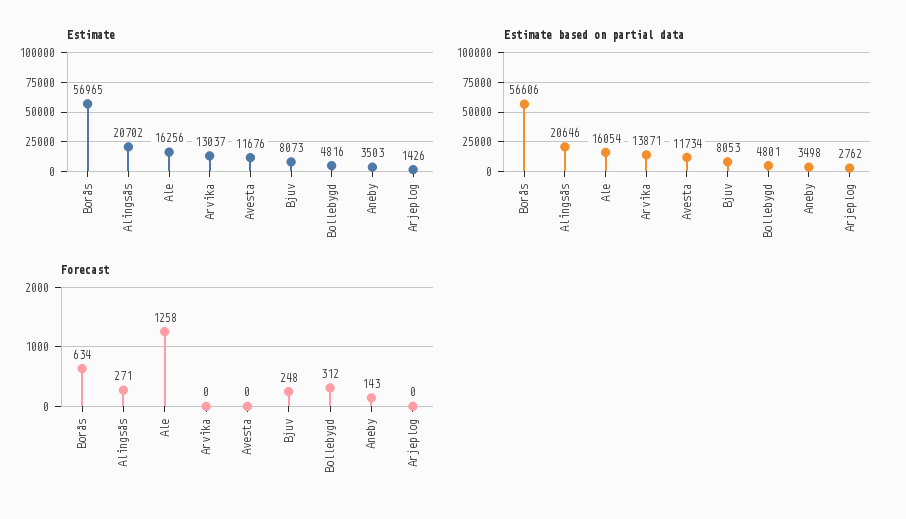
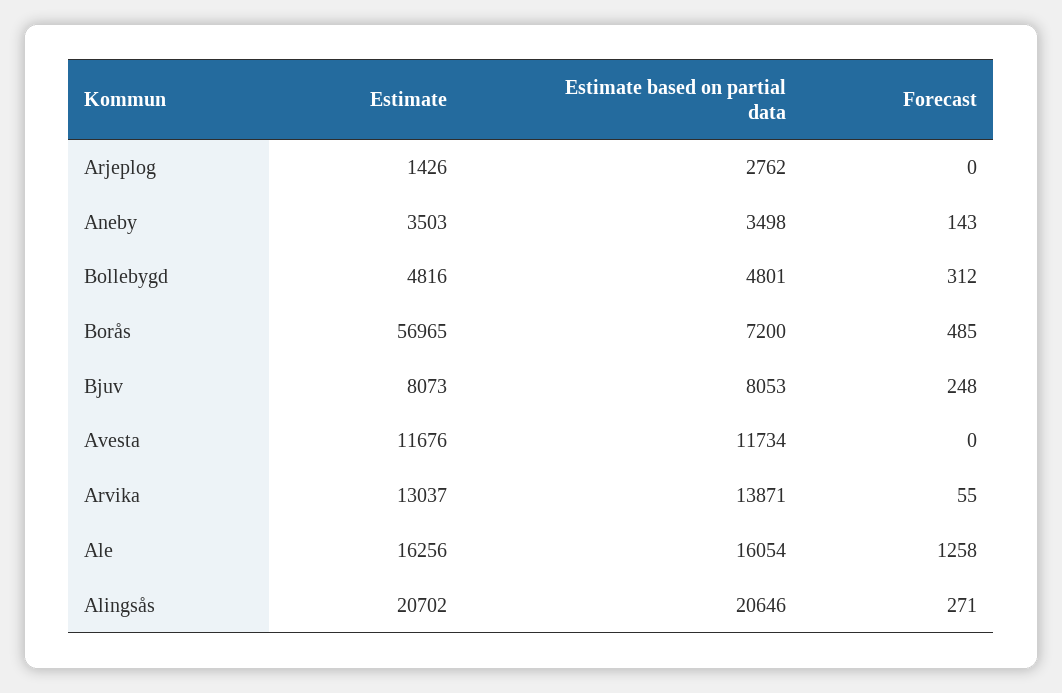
  {
    "Estimate": {
      "Borås": 56965,
      "Alingsås": 20702,
      "Ale": 16256,
      "Arvika": 13037,
      "Avesta": 11676,
      "Bjuv": 8073,
      "Bollebygd": 4816,
      "Aneby": 3503,
      "Arjeplog": 1426
    },
    "Estimate based on partial data": {
-     "Borås": 56606,
+     "Borås": 7200,
      "Alingsås": 20646,
      "Ale": 16054,
      "Arvika": 13871,
      "Avesta": 11734,
      "Bjuv": 8053,
      "Bollebygd": 4801,
      "Aneby": 3498,
      "Arjeplog": 2762
    },
    "Forecast": {
-     "Borås": 634,
+     "Borås": 485,
      "Alingsås": 271,
      "Ale": 1258,
-     "Arvika": 0,
+     "Arvika": 55,
      "Avesta": 0,
      "Bjuv": 248,
      "Bollebygd": 312,
      "Aneby": 143,
      "Arjeplog": 0
    }
  }

